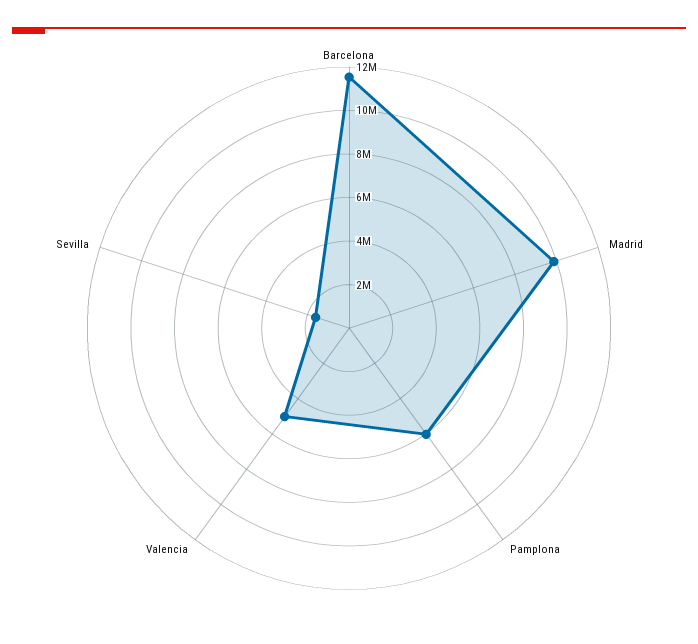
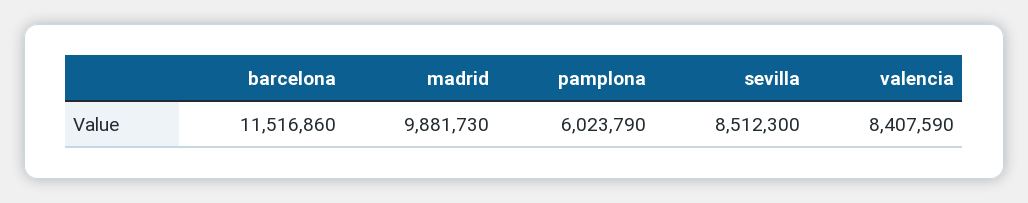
  {
    "Barcelona": 11516860,
    "Madrid": 9881730,
    "Pamplona": 6023790,
-   "Valencia": 5000000,
+   "Valencia": 8407590,
-   "Sevilla": 1500000
+   "Sevilla": 8512300
  }

